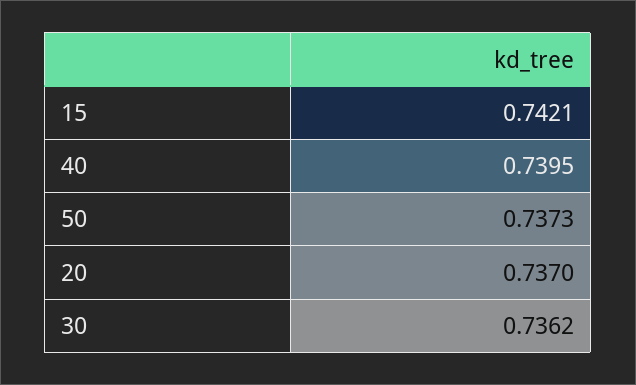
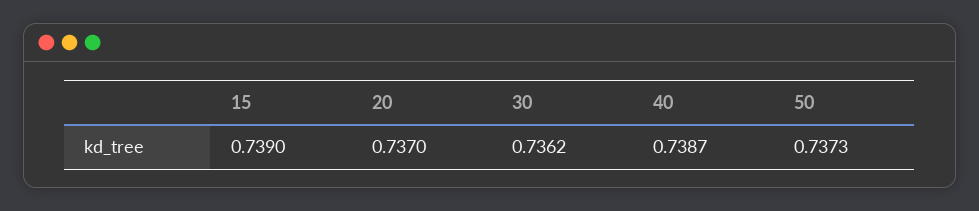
  {
-   "15": 0.7421,
+   "15": 0.739,
-   "40": 0.7395,
+   "40": 0.7387,
    "50": 0.7373,
    "20": 0.737,
    "30": 0.7362
  }

